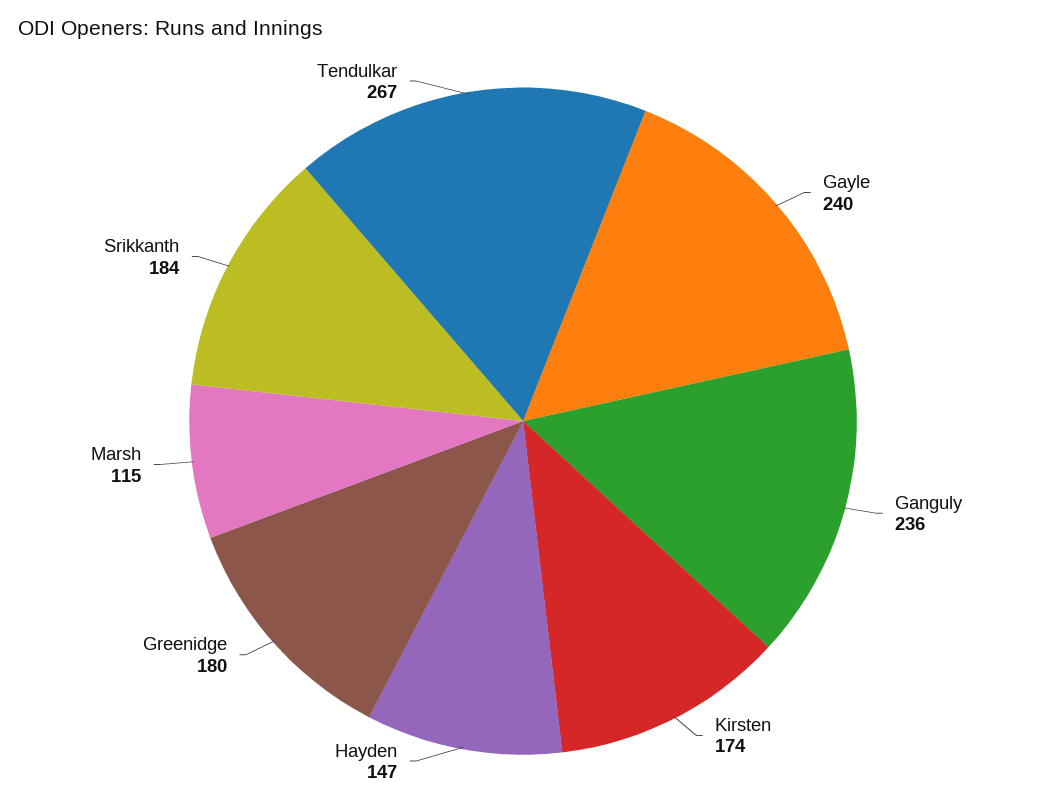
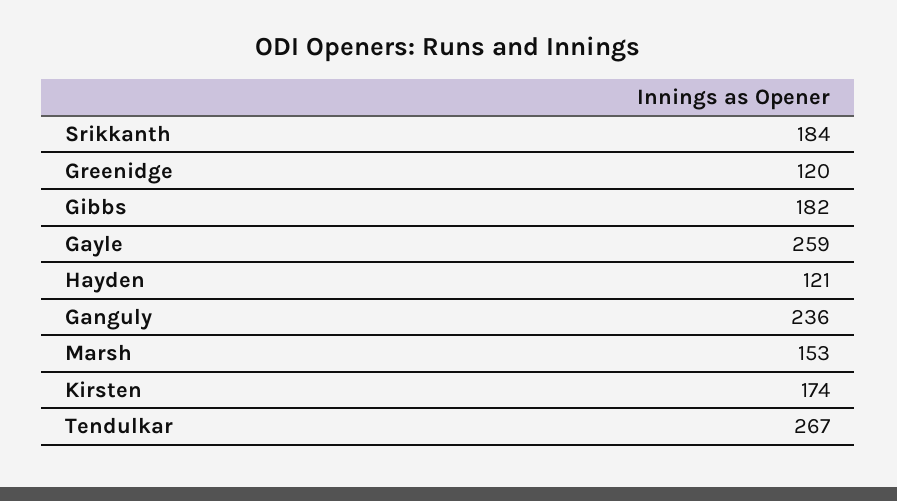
  {
-   "Gayle": 240,
+   "Gayle": 259,
    "Ganguly": 236,
    "Kirsten": 174,
-   "Hayden": 147,
+   "Hayden": 121,
-   "Greenidge": 180,
+   "Greenidge": 120,
-   "Marsh": 115,
+   "Marsh": 153,
    "Srikkanth": 184,
-   "Tendulkar": 267
+   "Tendulkar": 267,
+   "Gibbs": 182
  }

